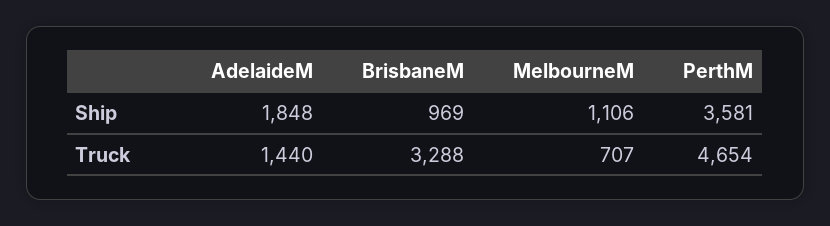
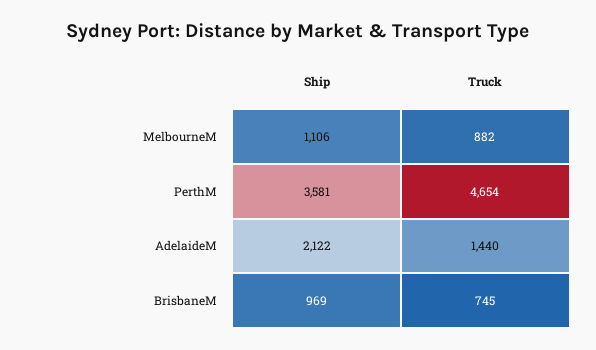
  {
    "AdelaideM": {
-     "Ship": 1848,
+     "Ship": 2122,
      "Truck": 1440
    },
    "BrisbaneM": {
      "Ship": 969,
-     "Truck": 3288
+     "Truck": 745
    },
    "MelbourneM": {
      "Ship": 1106,
-     "Truck": 707
+     "Truck": 882
    },
    "PerthM": {
      "Ship": 3581,
      "Truck": 4654
    }
  }

